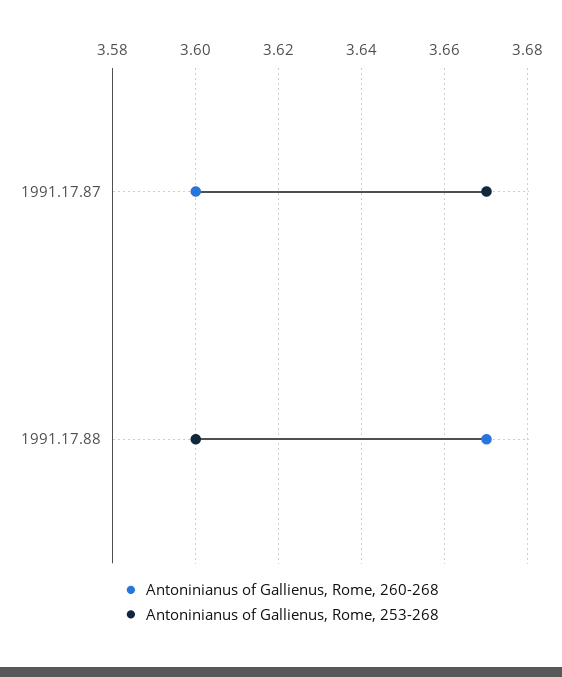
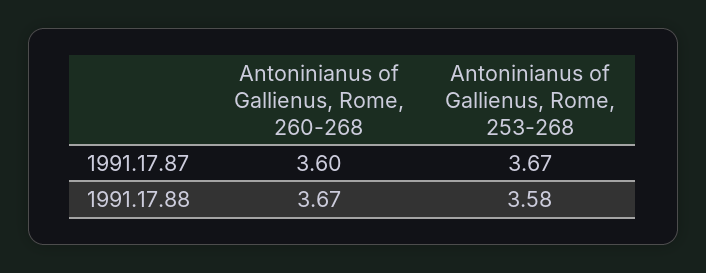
  {
    "Antoninianus of Gallienus, Rome, 260-268": {
      "1991.17.87": 3.6,
      "1991.17.88": 3.67
    },
    "Antoninianus of Gallienus, Rome, 253-268": {
      "1991.17.87": 3.67,
-     "1991.17.88": 3.6
+     "1991.17.88": 3.58
    }
  }

